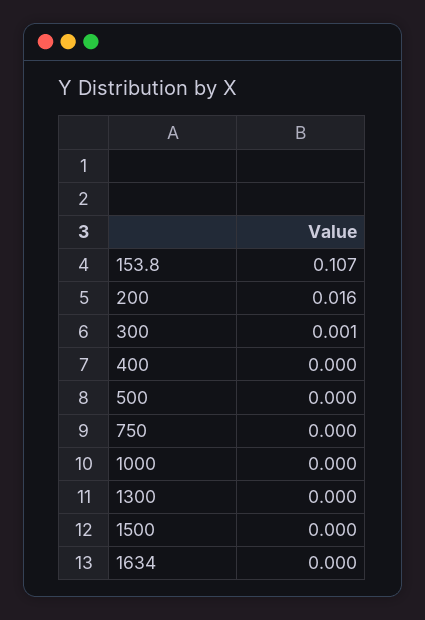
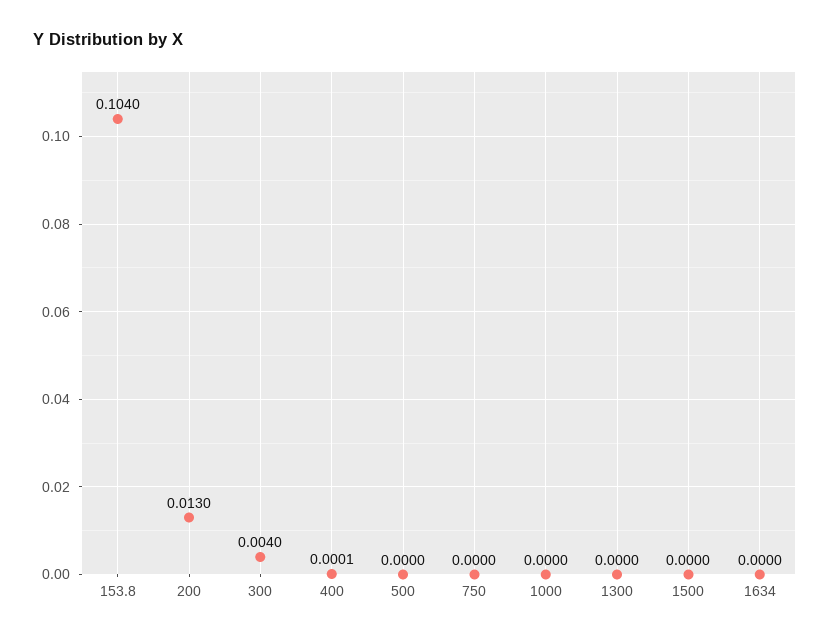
  {
-   "153.8": 0.107,
+   "153.8": 0.104,
-   "200": 0.016,
+   "200": 0.013,
-   "300": 0.001,
+   "300": 0.004,
    "400": 0.0001,
    "500": 0,
    "750": 0,
    "1000": 0,
    "1300": 0,
    "1500": 0,
    "1634": 0
  }

